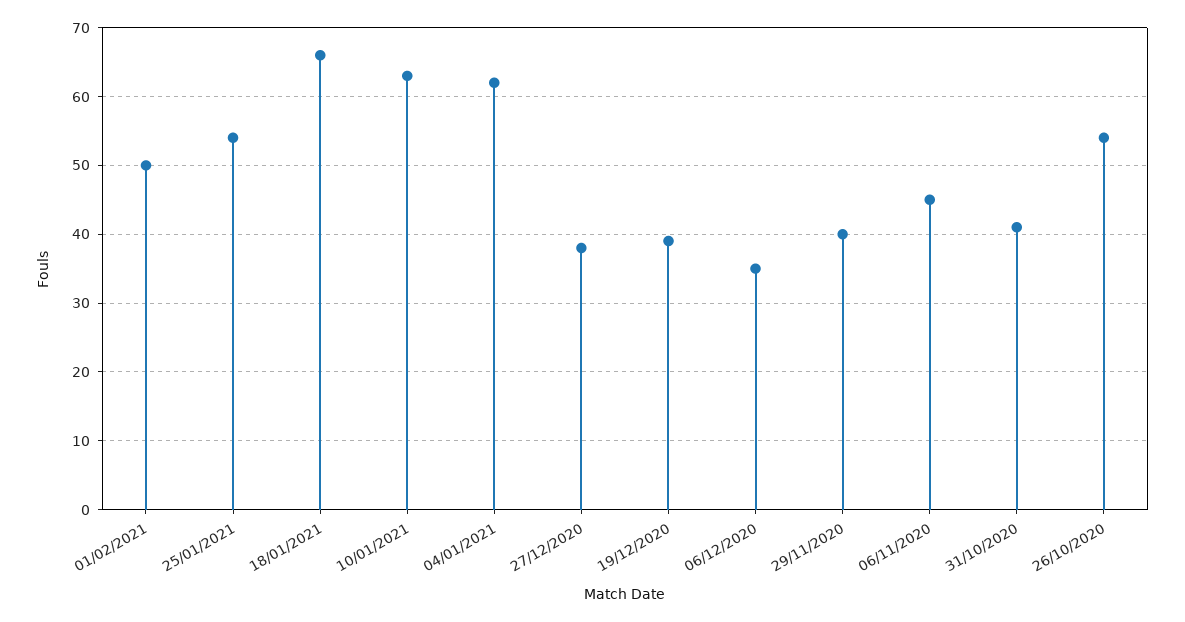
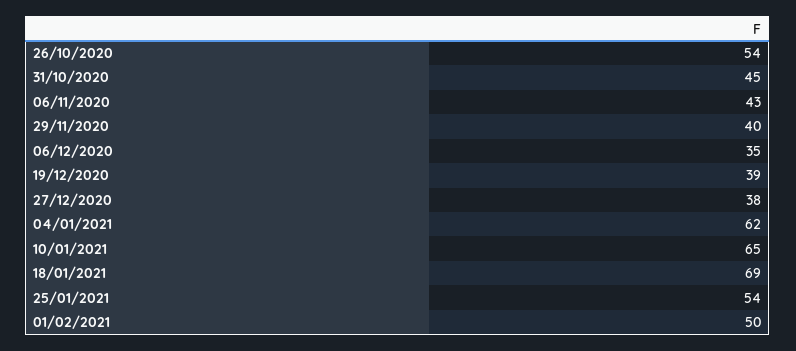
  {
    "01/02/2021": 50,
    "25/01/2021": 54,
-   "18/01/2021": 66,
+   "18/01/2021": 69,
-   "10/01/2021": 63,
+   "10/01/2021": 65,
    "04/01/2021": 62,
    "27/12/2020": 38,
    "19/12/2020": 39,
    "06/12/2020": 35,
    "29/11/2020": 40,
-   "06/11/2020": 45,
+   "06/11/2020": 43,
-   "31/10/2020": 41,
+   "31/10/2020": 45,
    "26/10/2020": 54
  }

